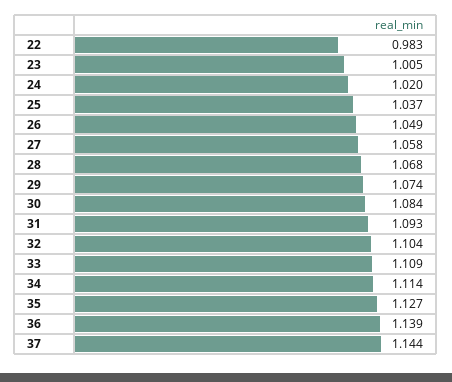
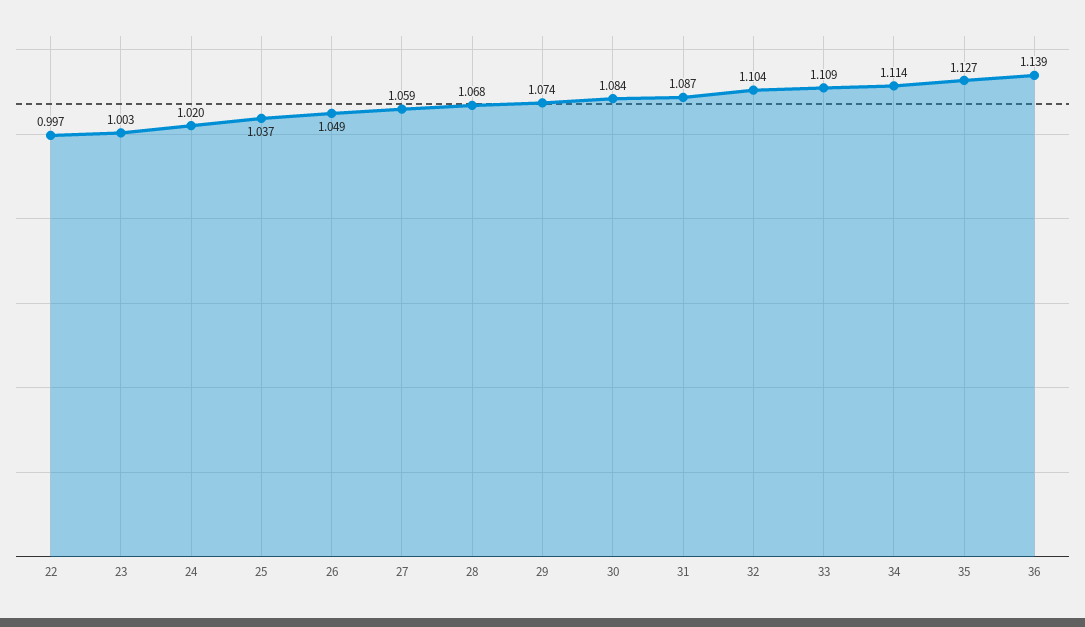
  {
-   "22": 0.983,
+   "22": 0.997,
-   "23": 1.005,
+   "23": 1.003,
    "24": 1.02,
    "25": 1.037,
    "26": 1.049,
-   "27": 1.058,
+   "27": 1.059,
    "28": 1.068,
    "29": 1.074,
    "30": 1.084,
-   "31": 1.093,
+   "31": 1.087,
    "32": 1.104,
    "33": 1.109,
    "34": 1.114,
    "35": 1.127,
-   "36": 1.139,
+   "36": 1.139
-   "37": 1.144
  }

